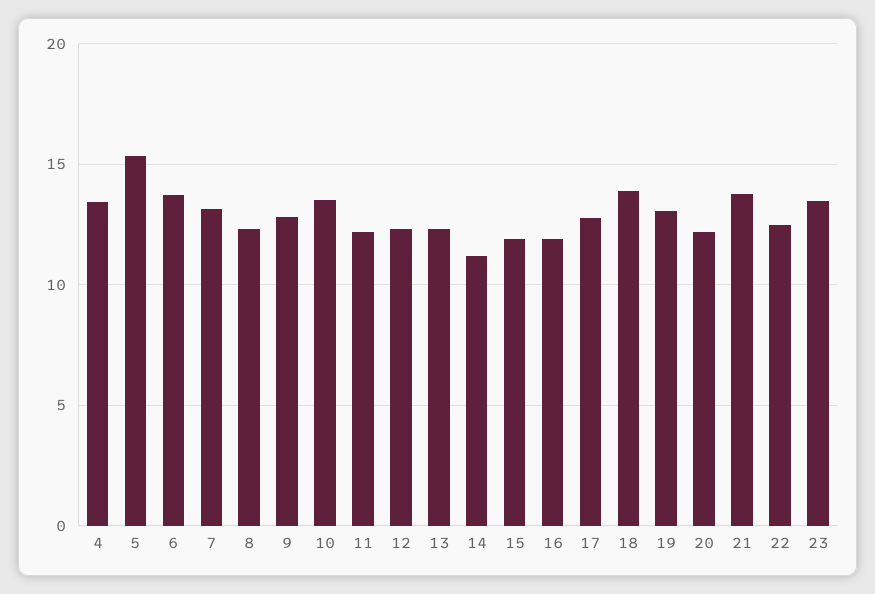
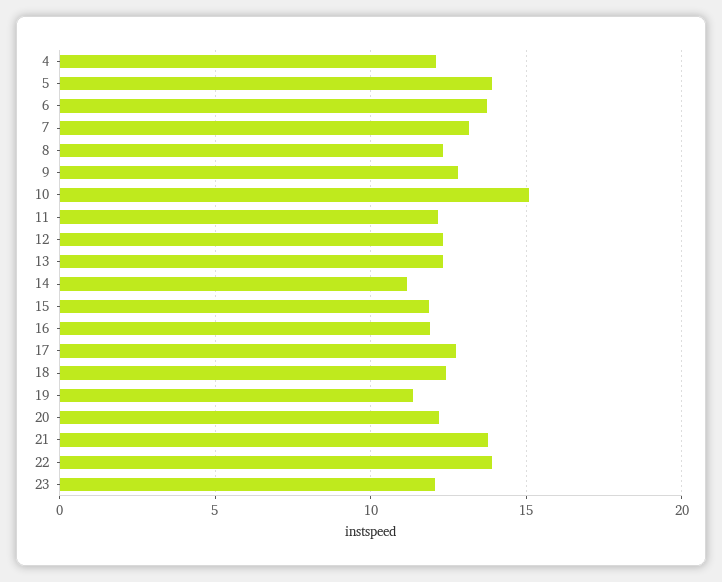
  {
-   "4": 13.5,
+   "4": 12,
-   "5": 15.5,
+   "5": 14,
    "6": 13.5,
    "7": 13,
    "8": 12.5,
    "9": 13,
-   "10": 13.5,
+   "10": 15,
    "11": 12,
    "12": 12.5,
    "13": 12.5,
    "14": 11,
    "15": 12,
    "16": 12,
    "17": 13,
-   "18": 14,
+   "18": 12.5,
-   "19": 13,
+   "19": 11.5,
    "20": 12,
    "21": 14,
-   "22": 12.5,
+   "22": 14,
-   "23": 13.5
+   "23": 12
  }

